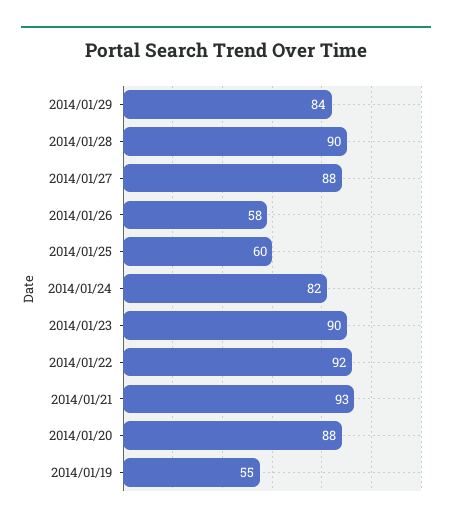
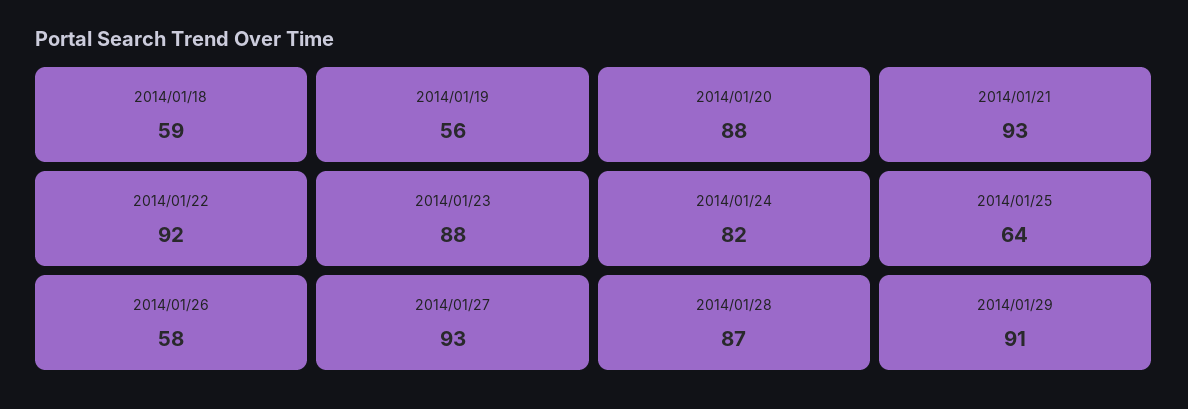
  {
-   "2014/01/29": 84,
+   "2014/01/29": 91,
-   "2014/01/28": 90,
+   "2014/01/28": 87,
-   "2014/01/27": 88,
+   "2014/01/27": 93,
    "2014/01/26": 58,
-   "2014/01/25": 60,
+   "2014/01/25": 64,
    "2014/01/24": 82,
-   "2014/01/23": 90,
+   "2014/01/23": 88,
    "2014/01/22": 92,
    "2014/01/21": 93,
    "2014/01/20": 88,
-   "2014/01/19": 55
+   "2014/01/19": 56,
+   "2014/01/18": 59
  }

